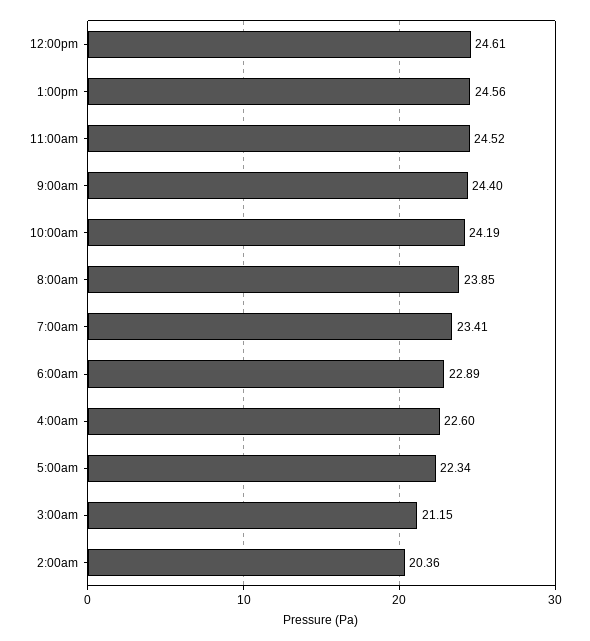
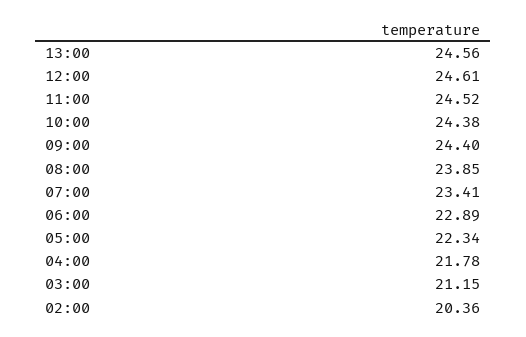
  {
    "12:00pm": 24.61,
    "1:00pm": 24.56,
    "11:00am": 24.52,
    "9:00am": 24.4,
-   "10:00am": 24.19,
+   "10:00am": 24.38,
    "8:00am": 23.85,
    "7:00am": 23.41,
    "6:00am": 22.89,
-   "4:00am": 22.6,
+   "4:00am": 21.78,
    "5:00am": 22.34,
    "3:00am": 21.15,
    "2:00am": 20.36
  }

